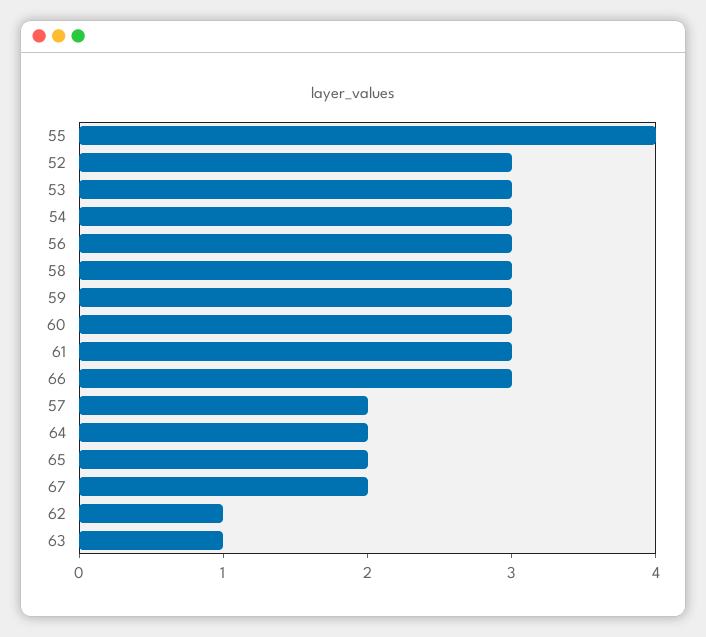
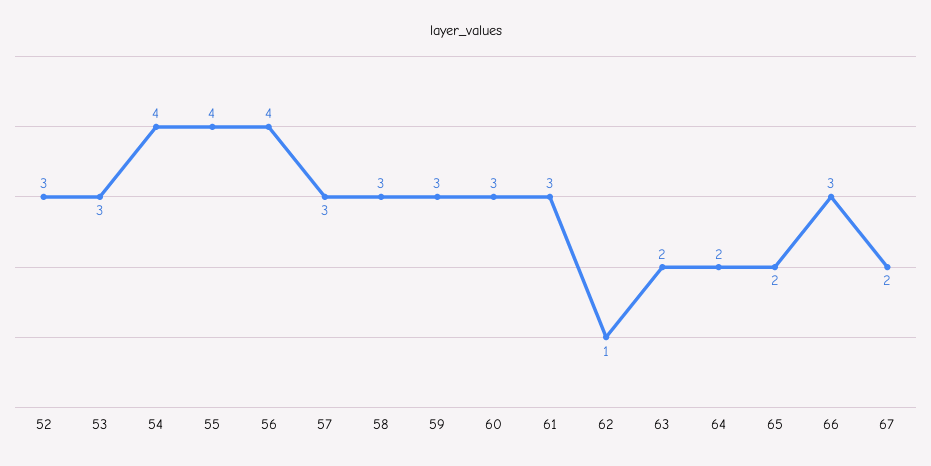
  {
    "55": 4,
    "52": 3,
    "53": 3,
-   "54": 3,
+   "54": 4,
-   "56": 3,
+   "56": 4,
    "58": 3,
    "59": 3,
    "60": 3,
    "61": 3,
    "66": 3,
-   "57": 2,
+   "57": 3,
    "64": 2,
    "65": 2,
    "67": 2,
    "62": 1,
-   "63": 1
+   "63": 2
  }

